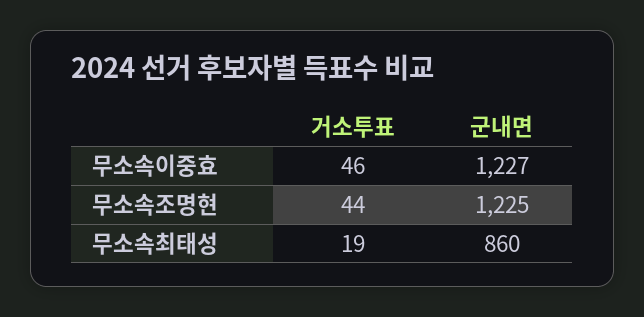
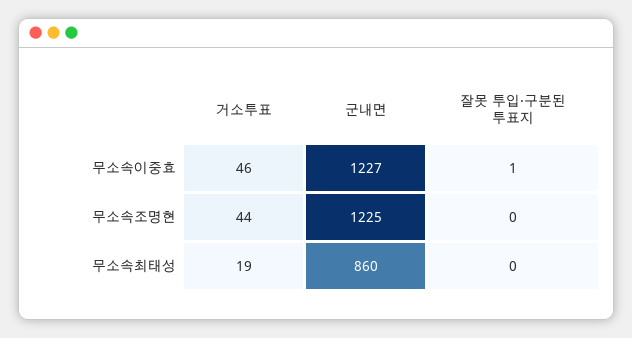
  {
    "거소투표": {
      "무소속이중효": 46,
      "무소속조명현": 44,
      "무소속최태성": 19
    },
    "군내면": {
      "무소속이중효": 1227,
      "무소속조명현": 1225,
      "무소속최태성": 860
-   }
+   },
+   "잘못 투입·구분된 투표지": {
+     "무소속이중효": 1,
+     "무소속조명현": 0,
+     "무소속최태성": 0
+   }
  }

